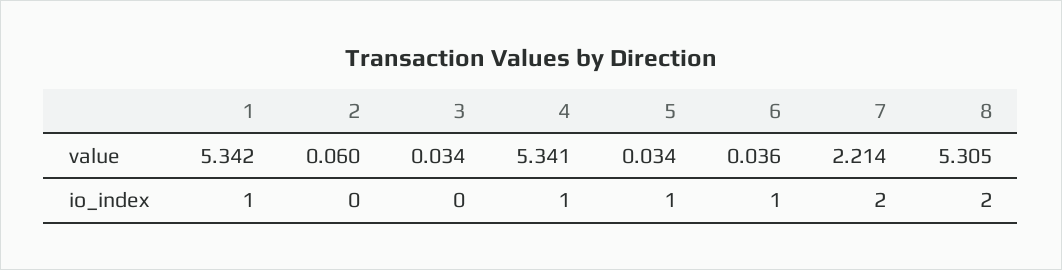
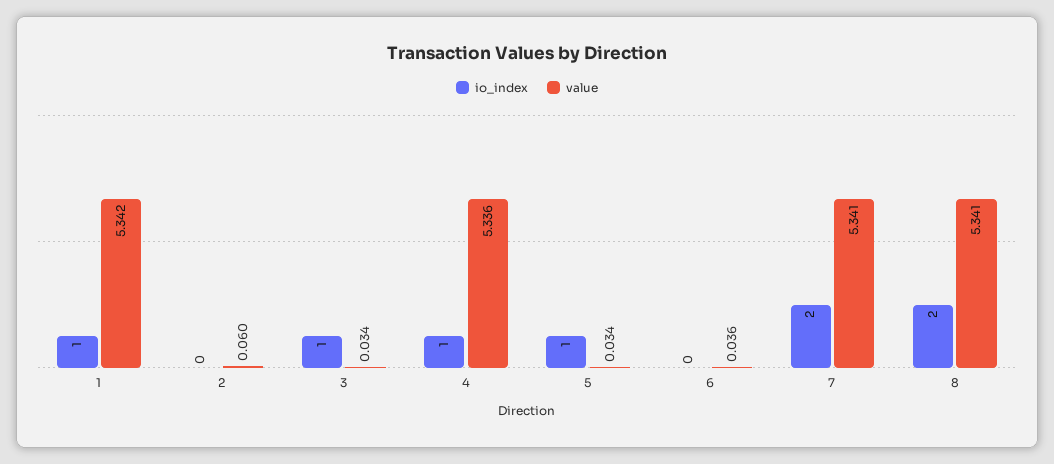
  {
    "value": {
      "1": 5.342,
      "2": 0.06,
      "3": 0.034,
-     "4": 5.341,
+     "4": 5.336,
      "5": 0.034,
      "6": 0.036,
-     "7": 2.214,
+     "7": 5.341,
-     "8": 5.305
+     "8": 5.341
    },
    "io_index": {
      "1": 1,
      "2": 0,
-     "3": 0,
+     "3": 1,
      "4": 1,
      "5": 1,
-     "6": 1,
+     "6": 0,
      "7": 2,
      "8": 2
    }
  }

